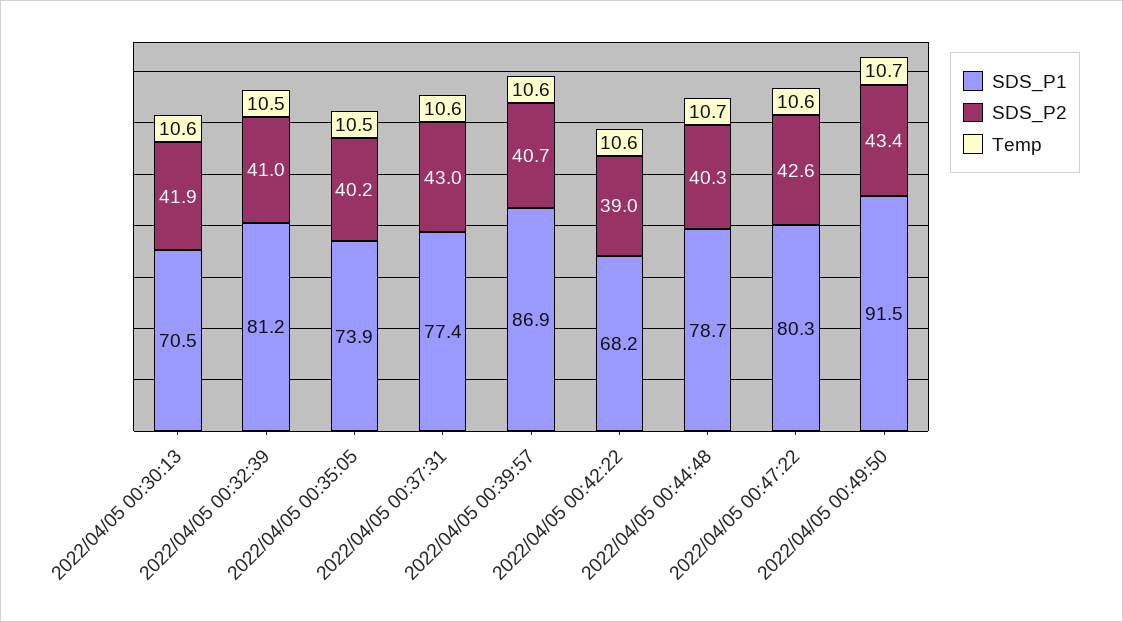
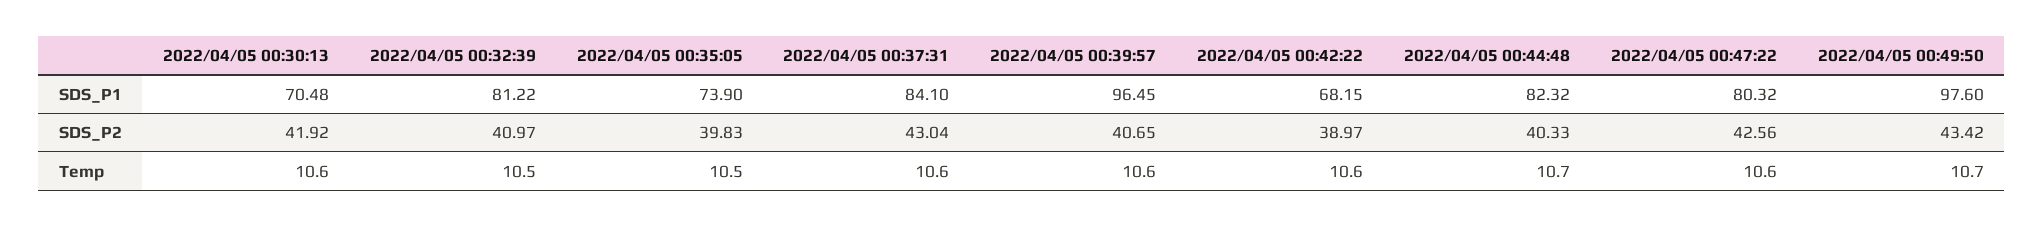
  {
    "SDS_P1": {
      "2022/04/05 00:30:13": 70.48,
      "2022/04/05 00:32:39": 81.22,
      "2022/04/05 00:35:05": 73.9,
-     "2022/04/05 00:37:31": 77.4,
+     "2022/04/05 00:37:31": 84.1,
-     "2022/04/05 00:39:57": 86.9,
+     "2022/04/05 00:39:57": 96.45,
      "2022/04/05 00:42:22": 68.15,
-     "2022/04/05 00:44:48": 78.7,
+     "2022/04/05 00:44:48": 82.32,
      "2022/04/05 00:47:22": 80.32,
-     "2022/04/05 00:49:50": 91.5
+     "2022/04/05 00:49:50": 97.6
    },
    "SDS_P2": {
      "2022/04/05 00:30:13": 41.92,
      "2022/04/05 00:32:39": 40.97,
-     "2022/04/05 00:35:05": 40.2,
+     "2022/04/05 00:35:05": 39.83,
      "2022/04/05 00:37:31": 43.04,
      "2022/04/05 00:39:57": 40.65,
      "2022/04/05 00:42:22": 38.97,
      "2022/04/05 00:44:48": 40.33,
      "2022/04/05 00:47:22": 42.56,
      "2022/04/05 00:49:50": 43.42
    },
    "Temp": {
      "2022/04/05 00:30:13": 10.6,
      "2022/04/05 00:32:39": 10.5,
      "2022/04/05 00:35:05": 10.5,
      "2022/04/05 00:37:31": 10.6,
      "2022/04/05 00:39:57": 10.6,
      "2022/04/05 00:42:22": 10.6,
      "2022/04/05 00:44:48": 10.7,
      "2022/04/05 00:47:22": 10.6,
      "2022/04/05 00:49:50": 10.7
    }
  }

